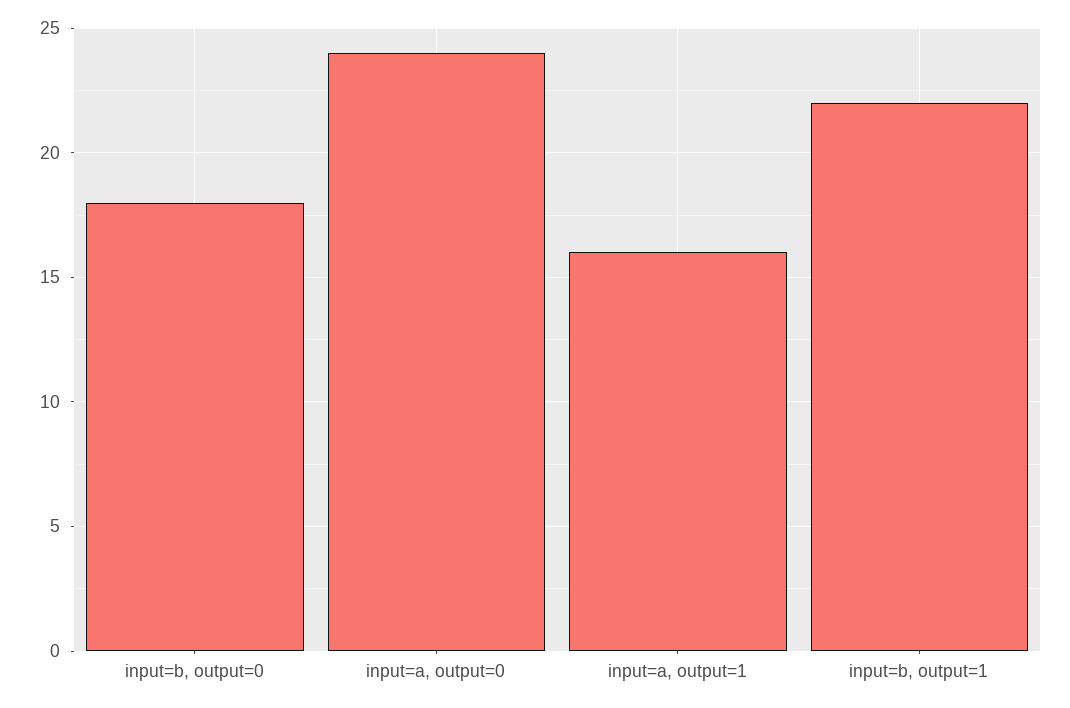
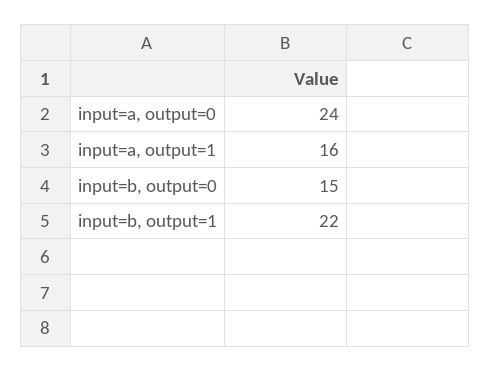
  {
-   "input=b, output=0": 18,
+   "input=b, output=0": 15,
    "input=a, output=0": 24,
    "input=a, output=1": 16,
    "input=b, output=1": 22
  }

